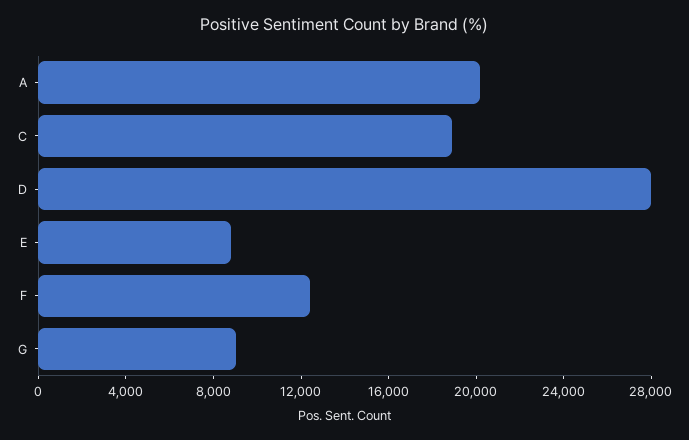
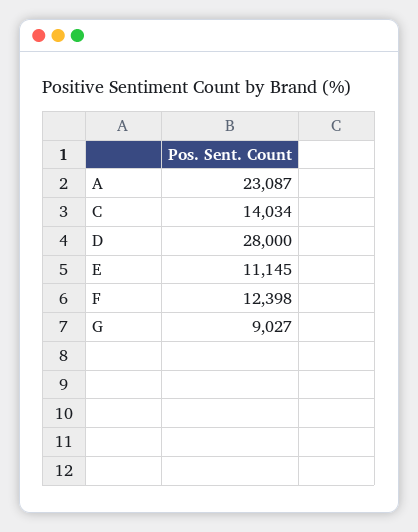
  {
-   "A": 20000,
+   "A": 23087,
-   "C": 19000,
+   "C": 14034,
    "D": 28000,
-   "E": 9000,
+   "E": 11145,
    "F": 12398,
    "G": 9027
  }

